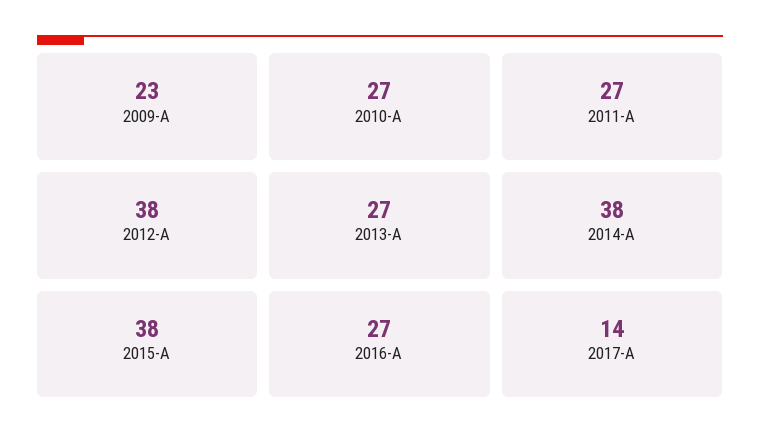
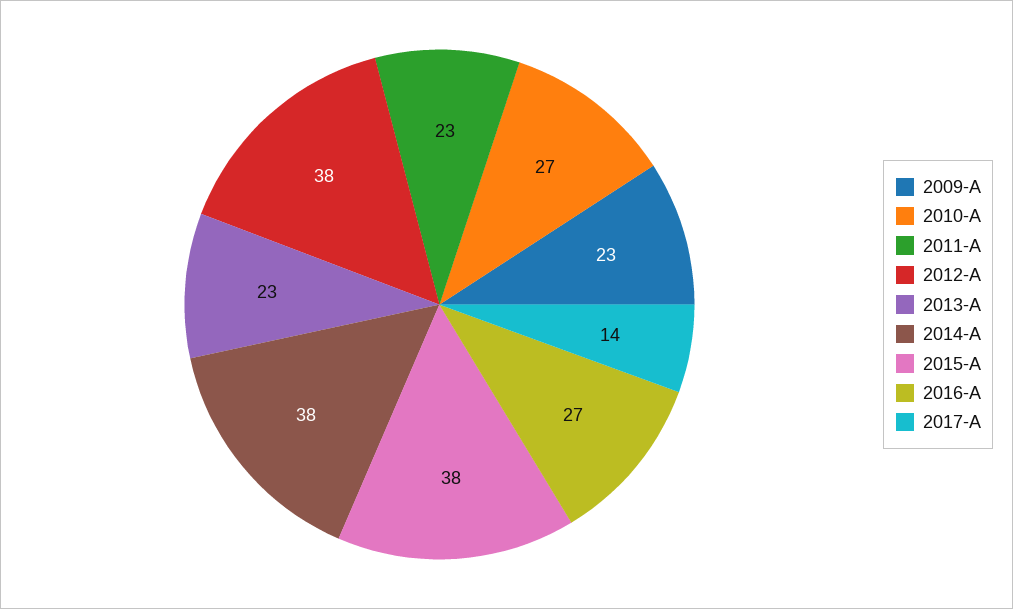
  {
    "2009-A": 23,
    "2010-A": 27,
-   "2011-A": 27,
+   "2011-A": 23,
    "2012-A": 38,
-   "2013-A": 27,
+   "2013-A": 23,
    "2014-A": 38,
    "2015-A": 38,
    "2016-A": 27,
    "2017-A": 14
  }

